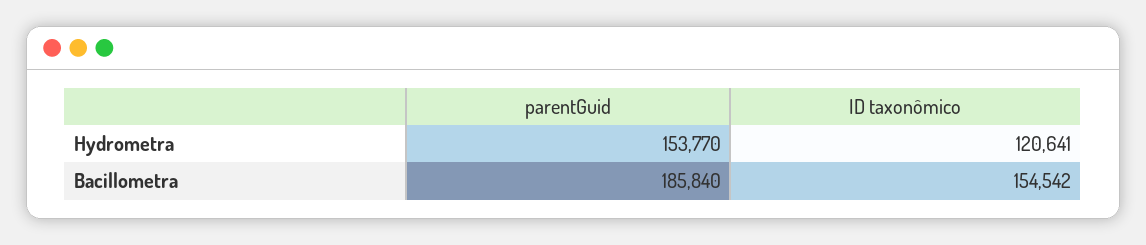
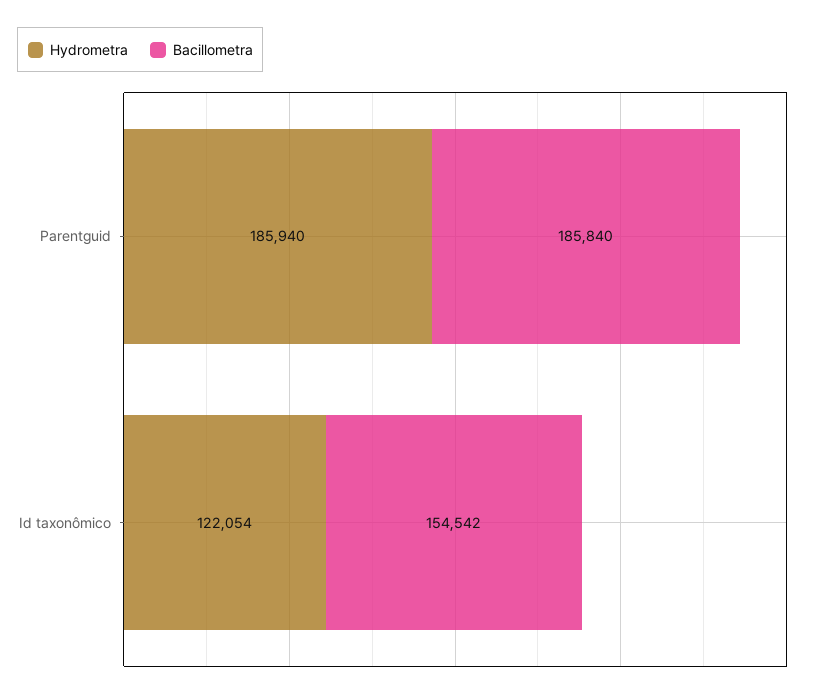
  {
    "Hydrometra": {
-     "parentGuid": 153770,
+     "parentGuid": 185940,
-     "ID taxonômico": 120641
+     "ID taxonômico": 122054
    },
    "Bacillometra": {
      "parentGuid": 185840,
      "ID taxonômico": 154542
    }
  }

